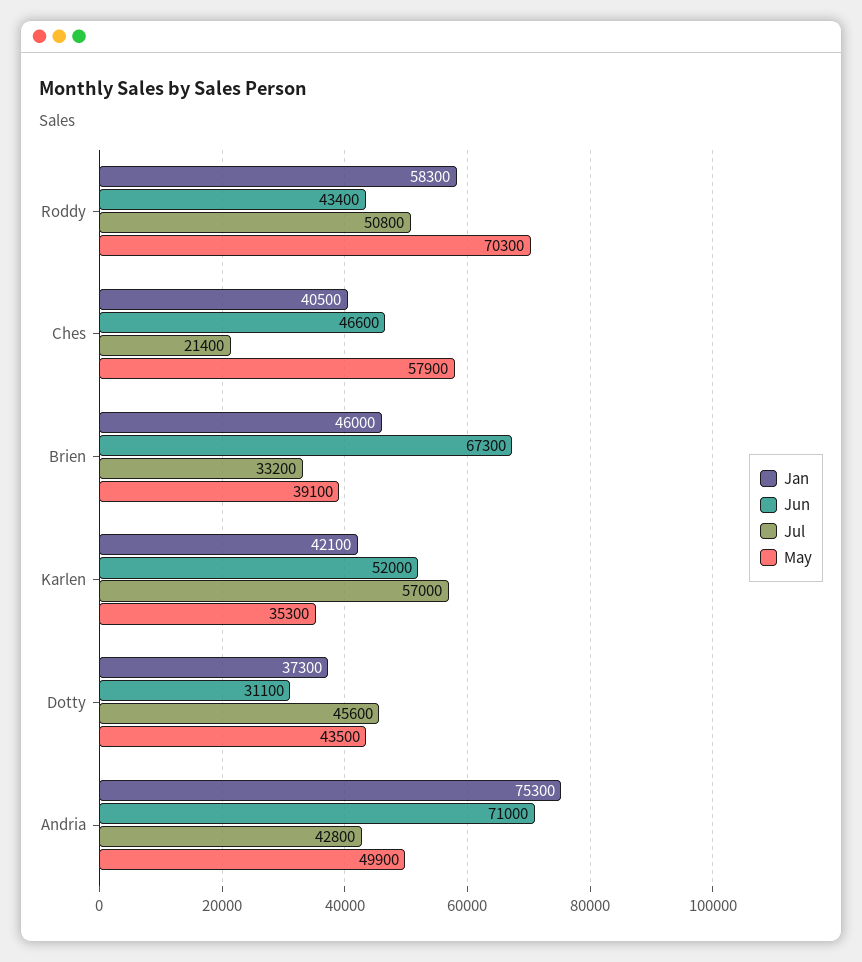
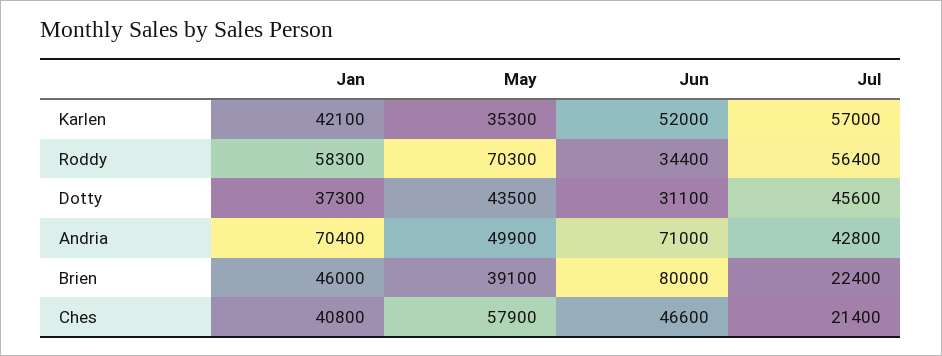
  {
    "Jan": {
      "Roddy": 58300,
-     "Ches": 40500,
+     "Ches": 40800,
      "Brien": 46000,
      "Karlen": 42100,
      "Dotty": 37300,
-     "Andria": 75300
+     "Andria": 70400
    },
    "Jun": {
-     "Roddy": 43400,
+     "Roddy": 34400,
      "Ches": 46600,
-     "Brien": 67300,
+     "Brien": 80000,
      "Karlen": 52000,
      "Dotty": 31100,
      "Andria": 71000
    },
    "Jul": {
-     "Roddy": 50800,
+     "Roddy": 56400,
      "Ches": 21400,
-     "Brien": 33200,
+     "Brien": 22400,
      "Karlen": 57000,
      "Dotty": 45600,
      "Andria": 42800
    },
    "May": {
      "Roddy": 70300,
      "Ches": 57900,
      "Brien": 39100,
      "Karlen": 35300,
      "Dotty": 43500,
      "Andria": 49900
    }
  }

